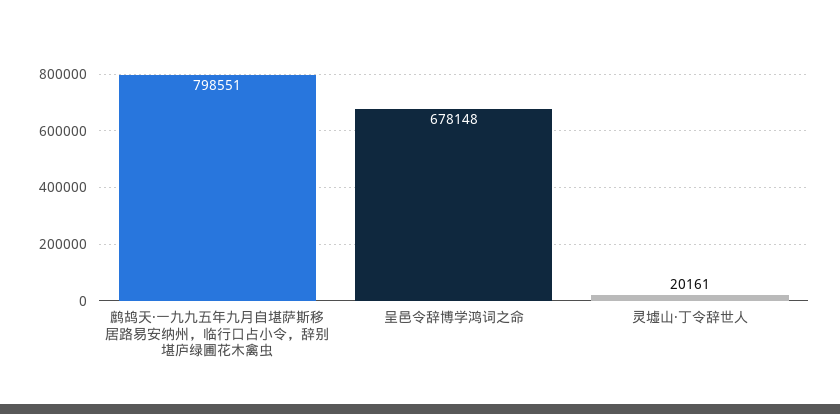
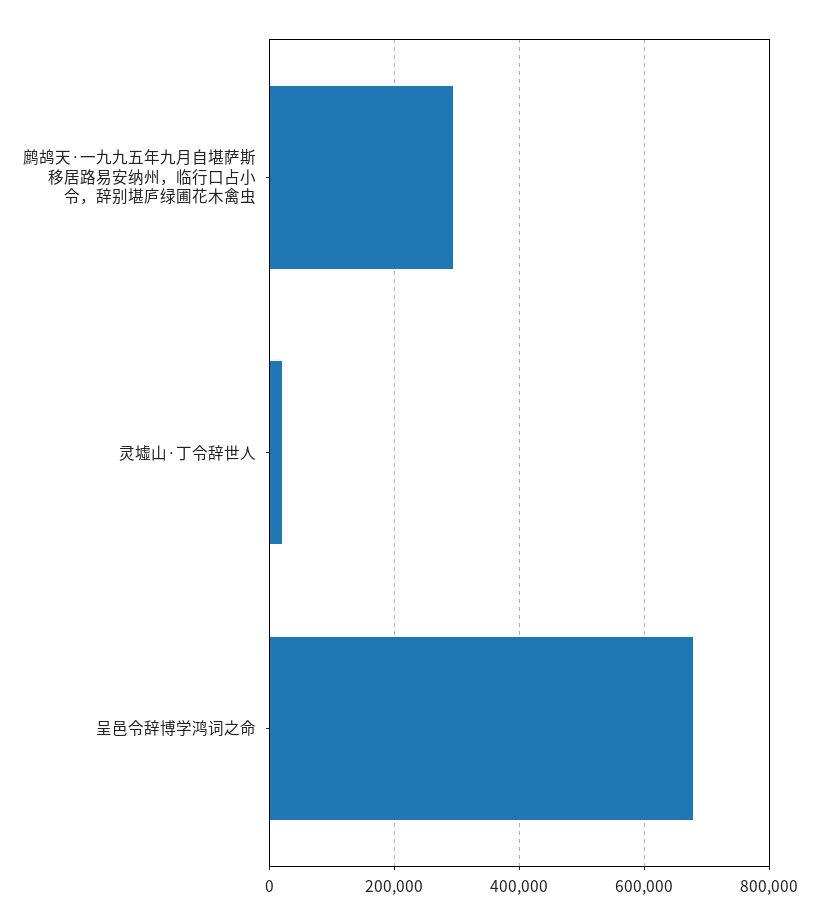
  {
-   "鹧鸪天·一九九五年九月自堪萨斯移居路易安纳州，临行口占小令，辞别堪庐绿圃花木禽虫": 798551,
+   "鹧鸪天·一九九五年九月自堪萨斯移居路易安纳州，临行口占小令，辞别堪庐绿圃花木禽虫": 300000,
    "呈邑令辞博学鸿词之命": 678148,
    "灵墟山·丁令辞世人": 20161
  }

